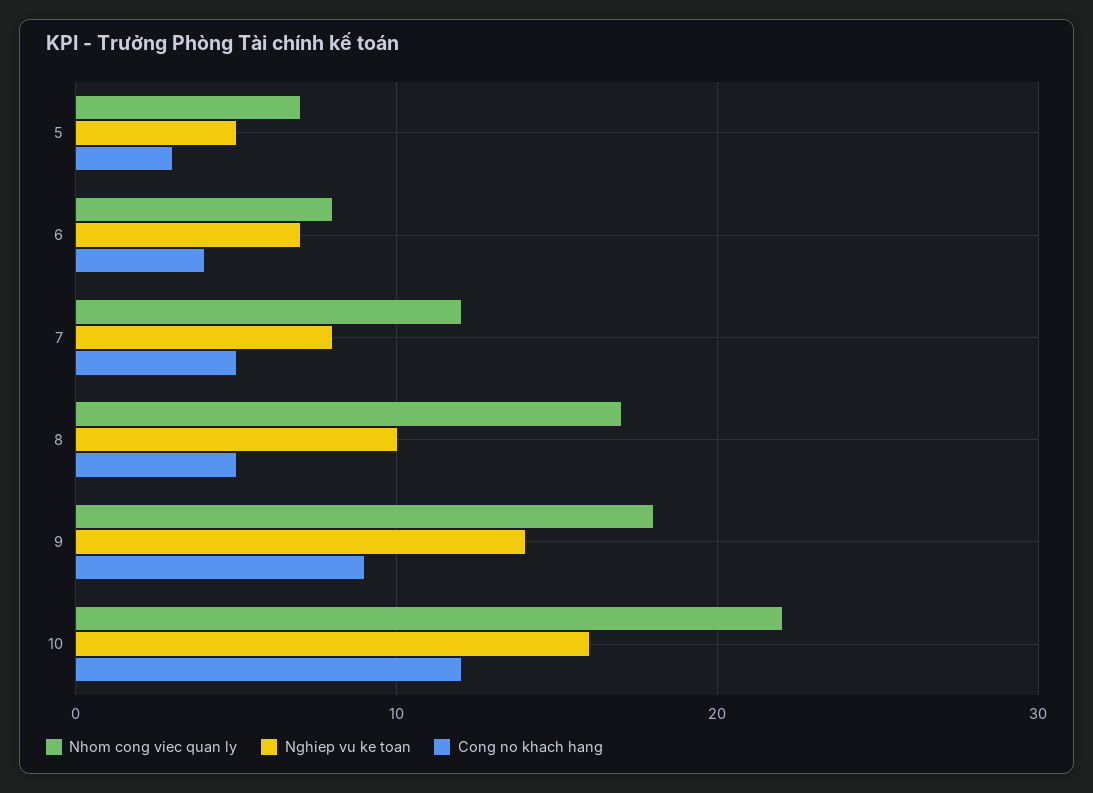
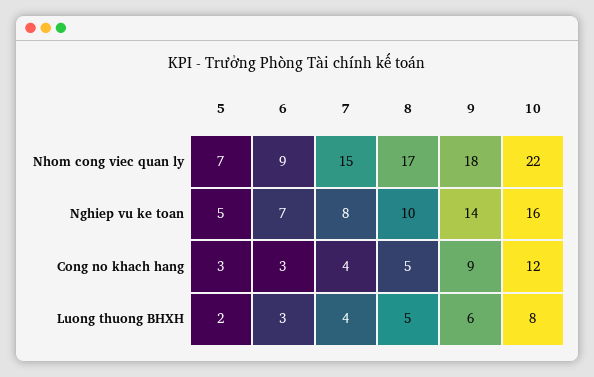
  {
    "Nhom cong viec quan ly": {
      "5": 7,
-     "6": 8,
+     "6": 9,
-     "7": 12,
+     "7": 15,
      "8": 17,
      "9": 18,
      "10": 22
    },
    "Nghiep vu ke toan": {
      "5": 5,
      "6": 7,
      "7": 8,
      "8": 10,
      "9": 14,
      "10": 16
    },
    "Cong no khach hang": {
      "5": 3,
-     "6": 4,
+     "6": 3,
-     "7": 5,
+     "7": 4,
      "8": 5,
      "9": 9,
      "10": 12
-   }
+   },
+   "Luong thuong BHXH": {
+     "5": 2,
+     "6": 3,
+     "7": 4,
+     "8": 5,
+     "9": 6,
+     "10": 8
+   }
  }

